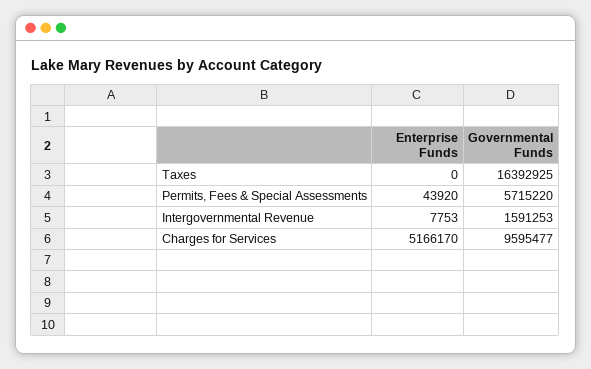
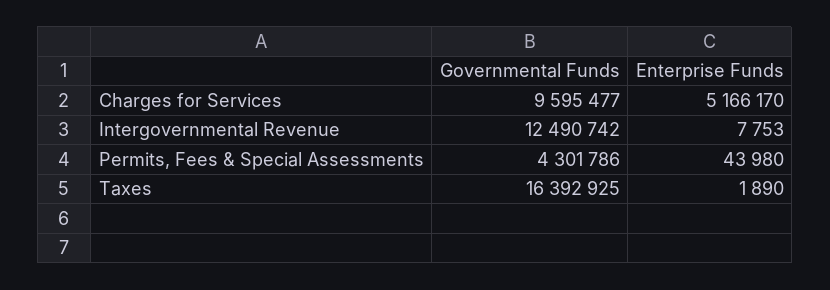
  {
    "Enterprise Funds": {
-     "Taxes": 0,
+     "Taxes": 1890,
-     "Permits, Fees & Special Assessments": 43920,
+     "Permits, Fees & Special Assessments": 43980,
      "Intergovernmental Revenue": 7753,
      "Charges for Services": 5166170
    },
    "Governmental Funds": {
      "Taxes": 16392925,
-     "Permits, Fees & Special Assessments": 5715220,
+     "Permits, Fees & Special Assessments": 4301786,
-     "Intergovernmental Revenue": 1591253,
+     "Intergovernmental Revenue": 12490742,
      "Charges for Services": 9595477
    }
  }

